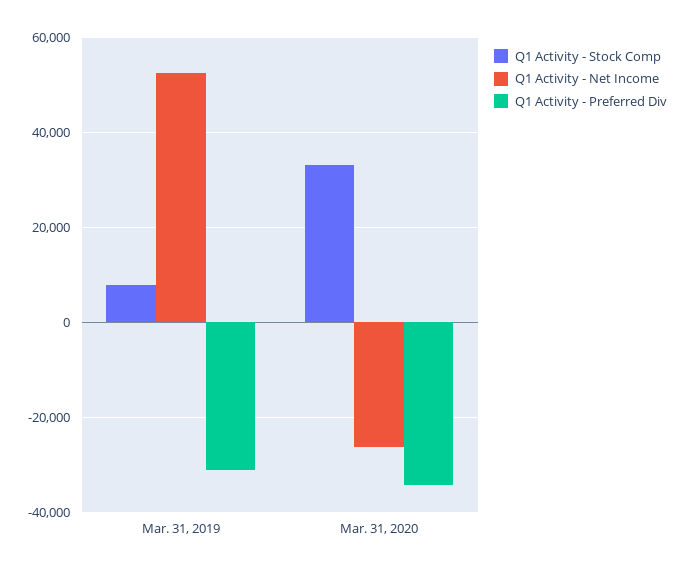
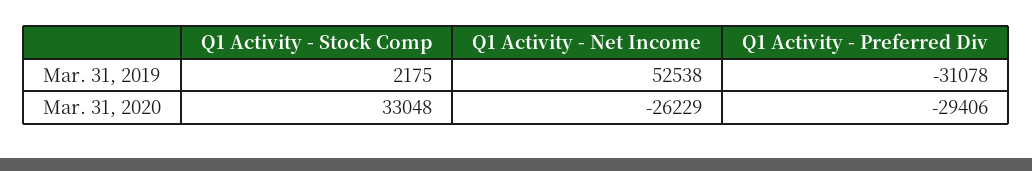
  {
    "Q1 Activity - Stock Comp": {
-     "Mar. 31, 2019": 8000,
+     "Mar. 31, 2019": 2175,
      "Mar. 31, 2020": 33048
    },
    "Q1 Activity - Net Income": {
      "Mar. 31, 2019": 52538,
      "Mar. 31, 2020": -26229
    },
    "Q1 Activity - Preferred Div": {
      "Mar. 31, 2019": -31078,
-     "Mar. 31, 2020": -34000
+     "Mar. 31, 2020": -29406
    }
  }

